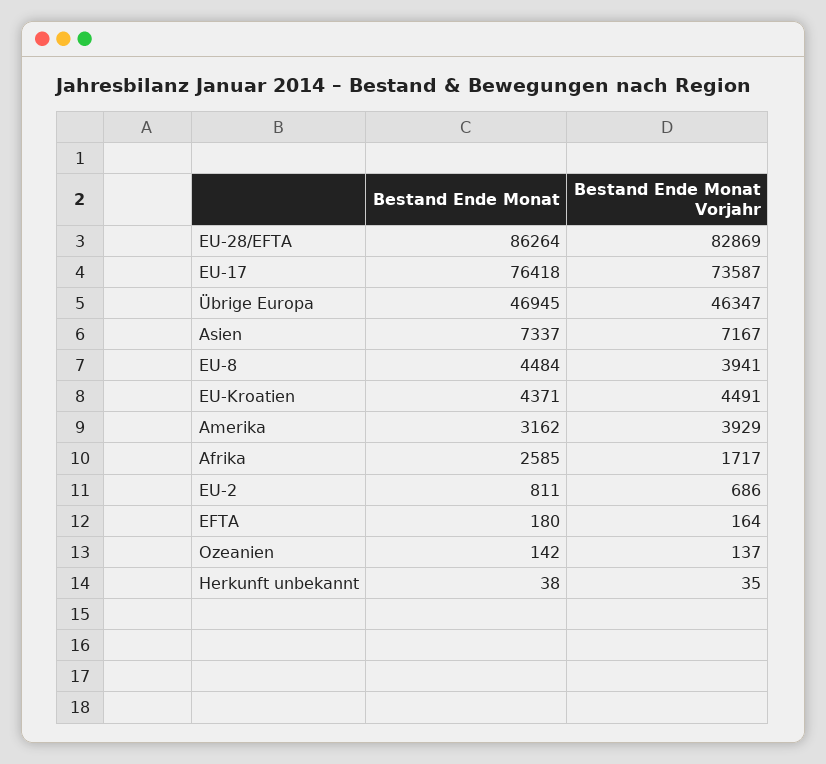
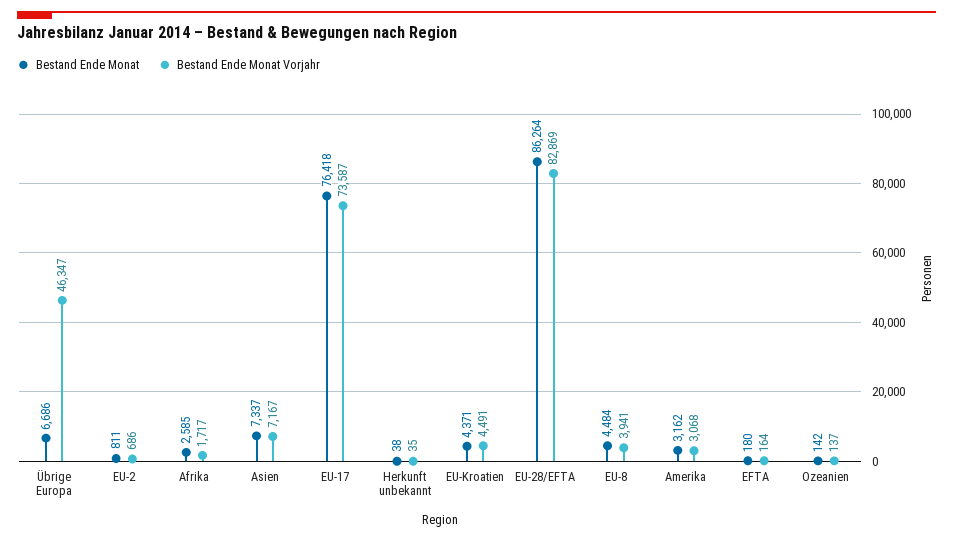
  {
    "Bestand Ende Monat": {
      "EU-28/EFTA": 86264,
      "EU-17": 76418,
-     "Übrige Europa": 46945,
+     "Übrige Europa": 6686,
      "Asien": 7337,
      "EU-8": 4484,
      "EU-Kroatien": 4371,
      "Amerika": 3162,
      "Afrika": 2585,
      "EU-2": 811,
      "EFTA": 180,
      "Ozeanien": 142,
      "Herkunft unbekannt": 38
    },
    "Bestand Ende Monat Vorjahr": {
      "EU-28/EFTA": 82869,
      "EU-17": 73587,
      "Übrige Europa": 46347,
      "Asien": 7167,
      "EU-8": 3941,
      "EU-Kroatien": 4491,
-     "Amerika": 3929,
+     "Amerika": 3068,
      "Afrika": 1717,
      "EU-2": 686,
      "EFTA": 164,
      "Ozeanien": 137,
      "Herkunft unbekannt": 35
    }
  }

